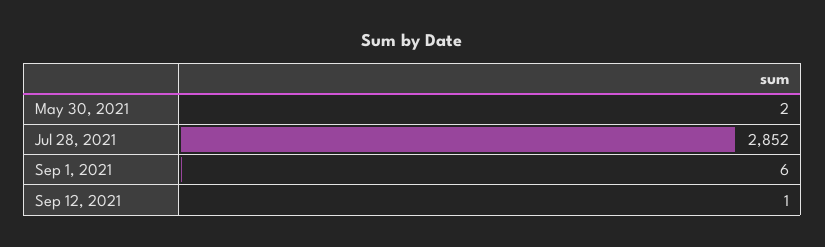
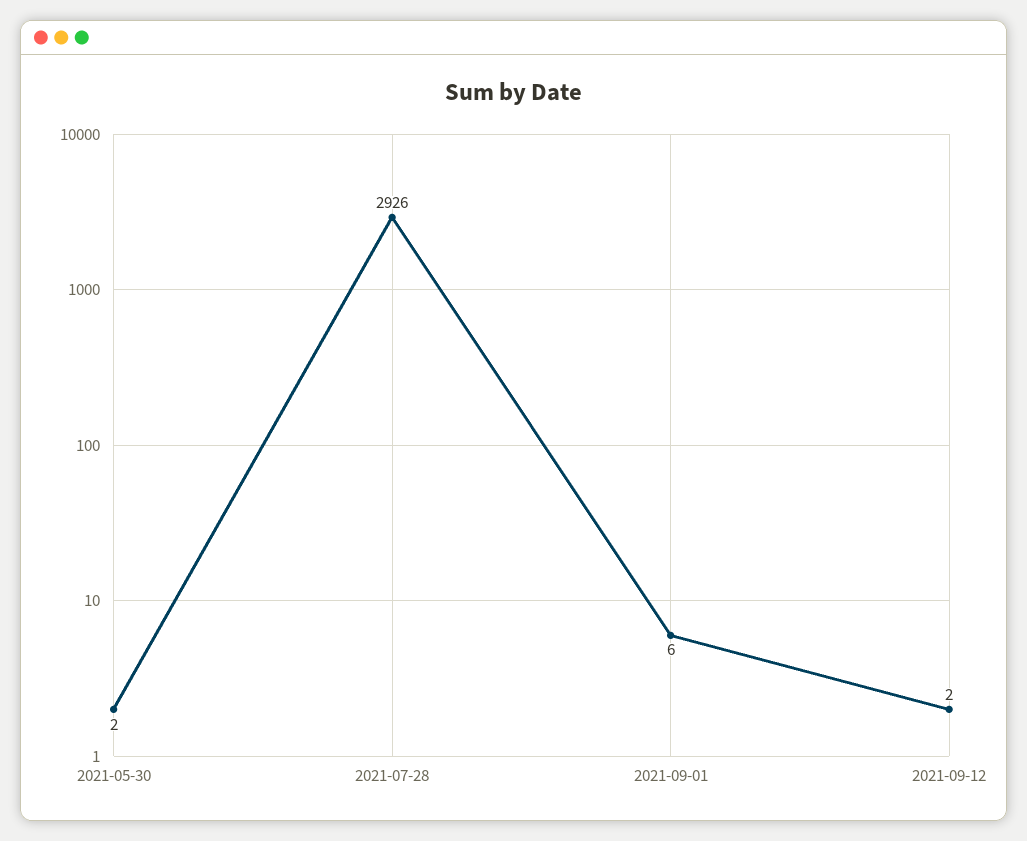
  {
    "May 30, 2021": 2,
-   "Jul 28, 2021": 2852,
+   "Jul 28, 2021": 2926,
    "Sep 1, 2021": 6,
-   "Sep 12, 2021": 1
+   "Sep 12, 2021": 2
  }

